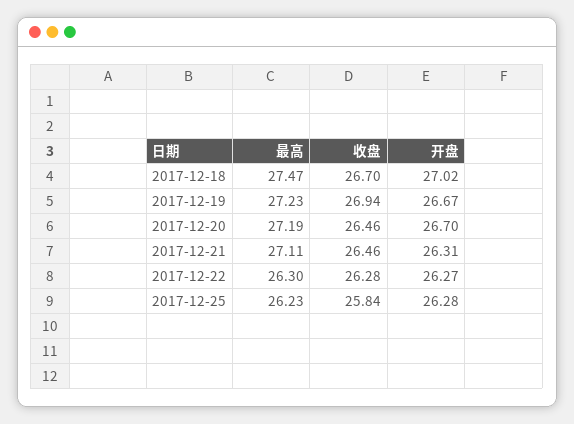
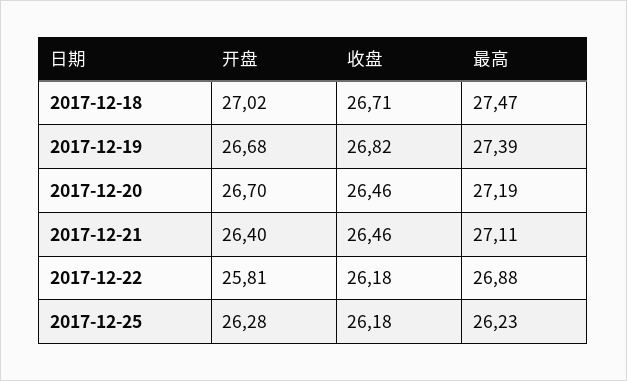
  {
    "最高": {
      "2017-12-18": 27.47,
-     "2017-12-19": 27.23,
+     "2017-12-19": 27.39,
      "2017-12-20": 27.19,
      "2017-12-21": 27.11,
-     "2017-12-22": 26.3,
+     "2017-12-22": 26.88,
      "2017-12-25": 26.23
    },
    "收盘": {
-     "2017-12-18": 26.7,
+     "2017-12-18": 26.71,
-     "2017-12-19": 26.94,
+     "2017-12-19": 26.82,
      "2017-12-20": 26.46,
      "2017-12-21": 26.46,
-     "2017-12-22": 26.28,
+     "2017-12-22": 26.18,
-     "2017-12-25": 25.84
+     "2017-12-25": 26.18
    },
    "开盘": {
      "2017-12-18": 27.02,
-     "2017-12-19": 26.67,
+     "2017-12-19": 26.68,
      "2017-12-20": 26.7,
-     "2017-12-21": 26.31,
+     "2017-12-21": 26.4,
-     "2017-12-22": 26.27,
+     "2017-12-22": 25.81,
      "2017-12-25": 26.28
    }
  }

